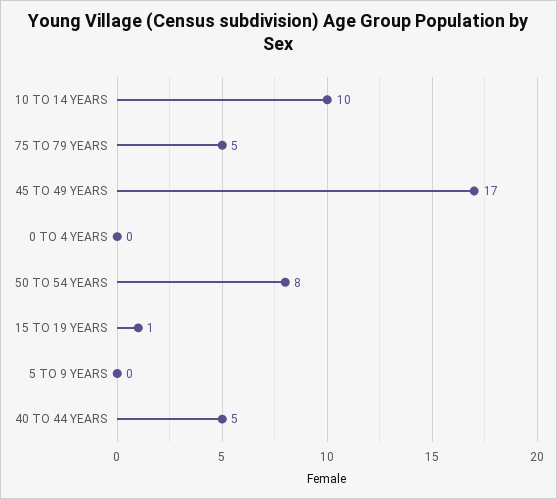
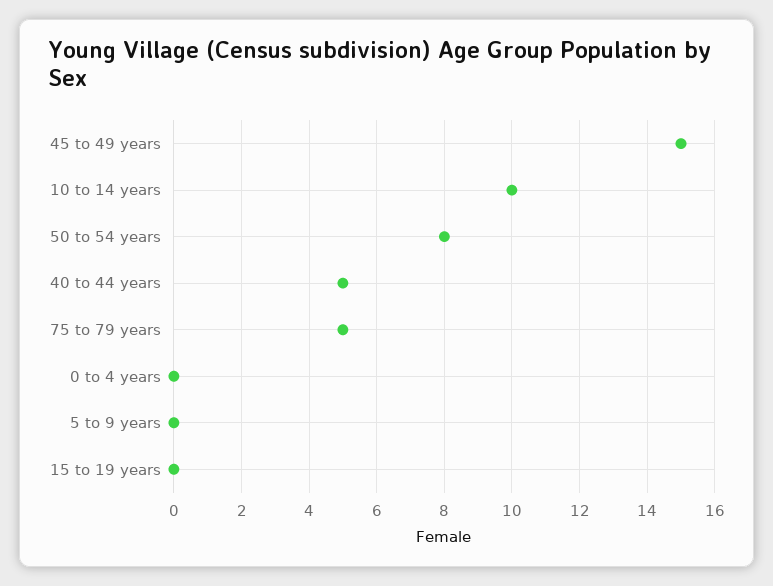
  {
    "10 TO 14 YEARS": 10,
    "75 TO 79 YEARS": 5,
-   "45 TO 49 YEARS": 17,
+   "45 TO 49 YEARS": 15,
    "0 TO 4 YEARS": 0,
    "50 TO 54 YEARS": 8,
-   "15 TO 19 YEARS": 1,
+   "15 TO 19 YEARS": 0,
    "5 TO 9 YEARS": 0,
    "40 TO 44 YEARS": 5
  }

